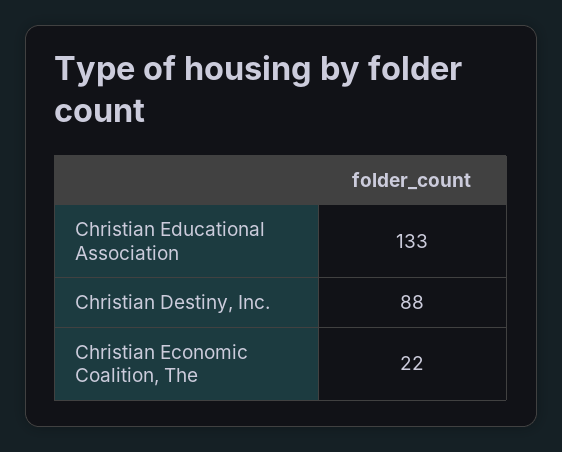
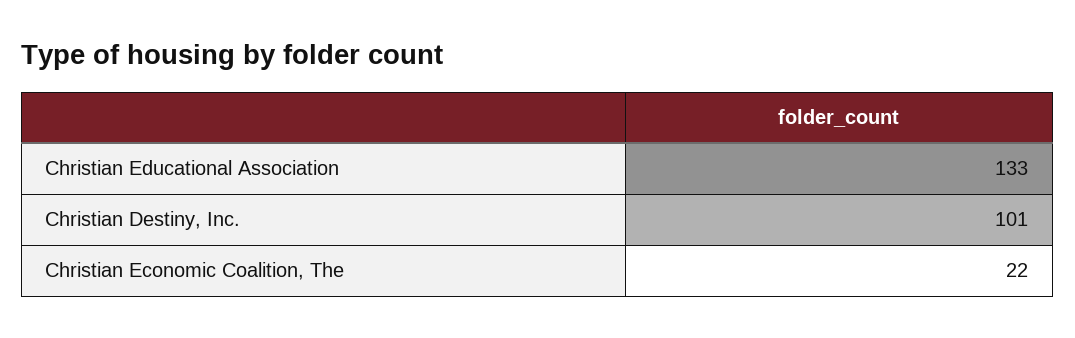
  {
    "Christian Educational Association": 133,
-   "Christian Destiny, Inc.": 88,
+   "Christian Destiny, Inc.": 101,
    "Christian Economic Coalition, The": 22
  }

